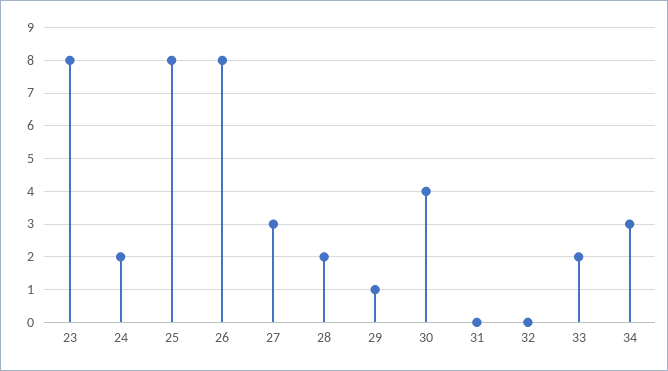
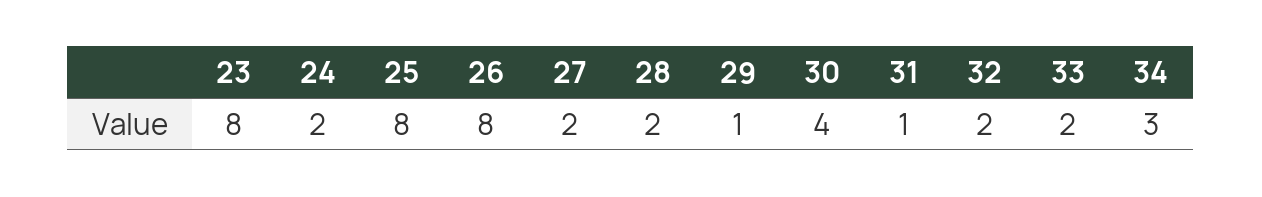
  {
    "23": 8,
    "24": 2,
    "25": 8,
    "26": 8,
-   "27": 3,
+   "27": 2,
    "28": 2,
    "29": 1,
    "30": 4,
-   "31": 0,
+   "31": 1,
-   "32": 0,
+   "32": 2,
    "33": 2,
    "34": 3
  }

